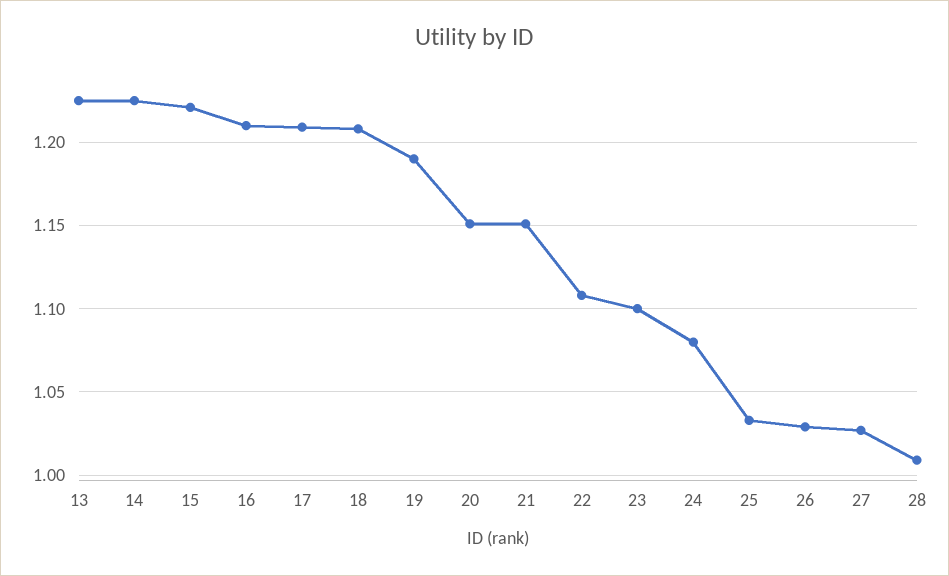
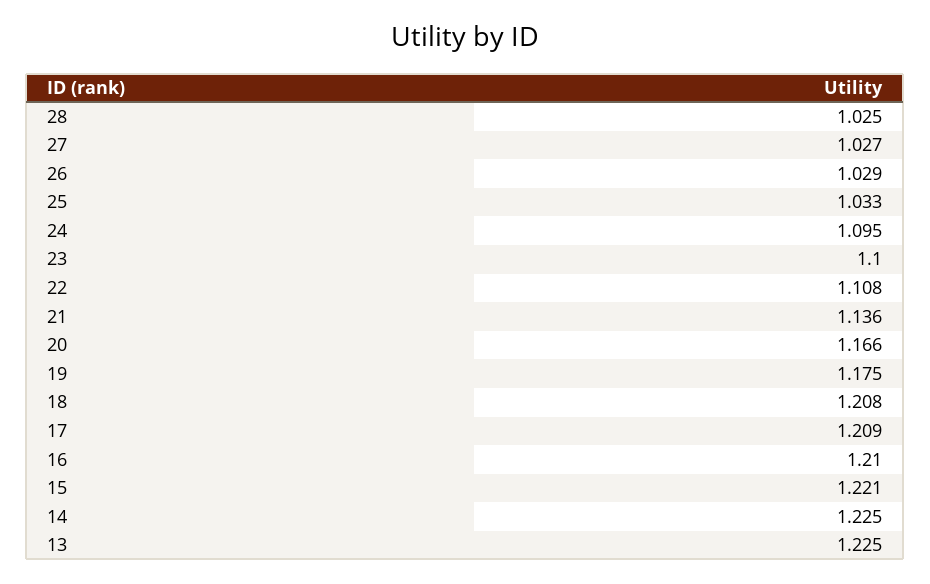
  {
    "13": 1.225,
    "14": 1.225,
    "15": 1.221,
    "16": 1.21,
    "17": 1.209,
    "18": 1.208,
-   "19": 1.19,
+   "19": 1.175,
-   "20": 1.15,
+   "20": 1.166,
-   "21": 1.15,
+   "21": 1.136,
    "22": 1.108,
    "23": 1.1,
-   "24": 1.08,
+   "24": 1.095,
    "25": 1.033,
    "26": 1.029,
    "27": 1.027,
-   "28": 1.01
+   "28": 1.025
  }

